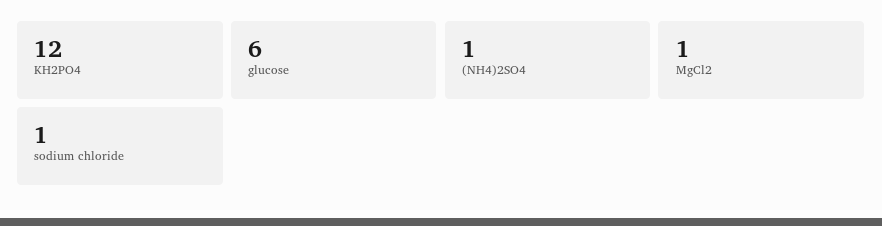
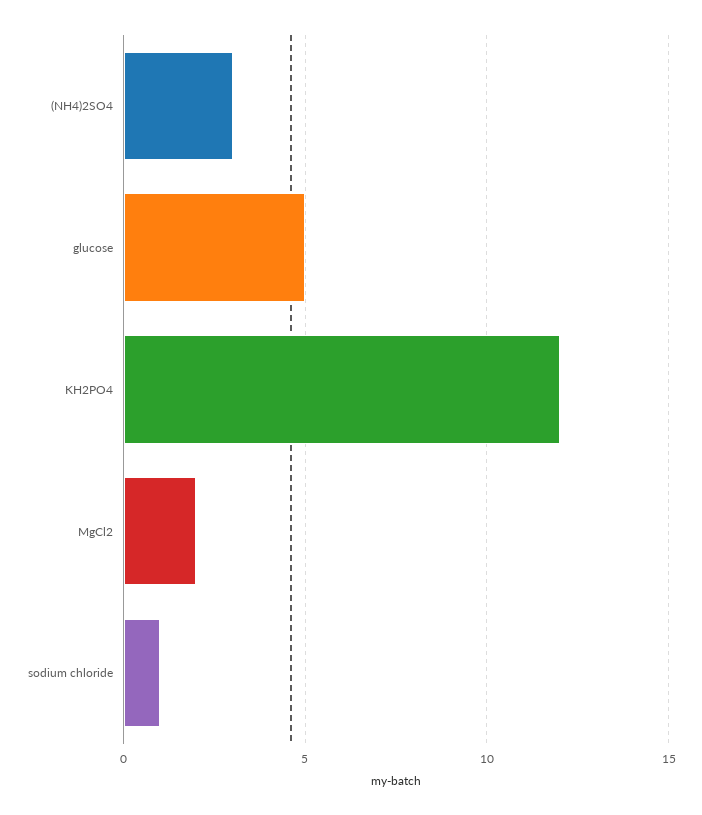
  {
    "KH2PO4": 12,
-   "glucose": 6,
+   "glucose": 5,
-   "(NH4)2SO4": 1,
+   "(NH4)2SO4": 3,
-   "MgCl2": 1,
+   "MgCl2": 2,
    "sodium chloride": 1
  }

